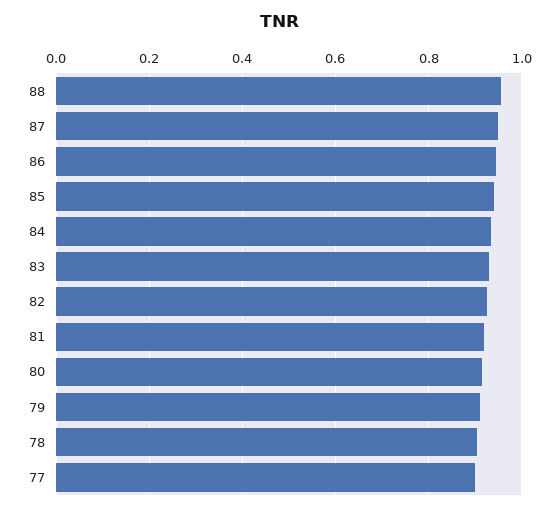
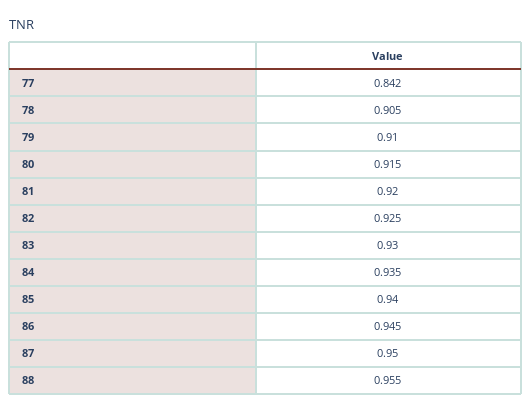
  {
    "88": 0.955,
    "87": 0.95,
    "86": 0.945,
    "85": 0.94,
    "84": 0.935,
    "83": 0.93,
    "82": 0.925,
    "81": 0.92,
    "80": 0.915,
    "79": 0.91,
    "78": 0.905,
-   "77": 0.9
+   "77": 0.842
  }

